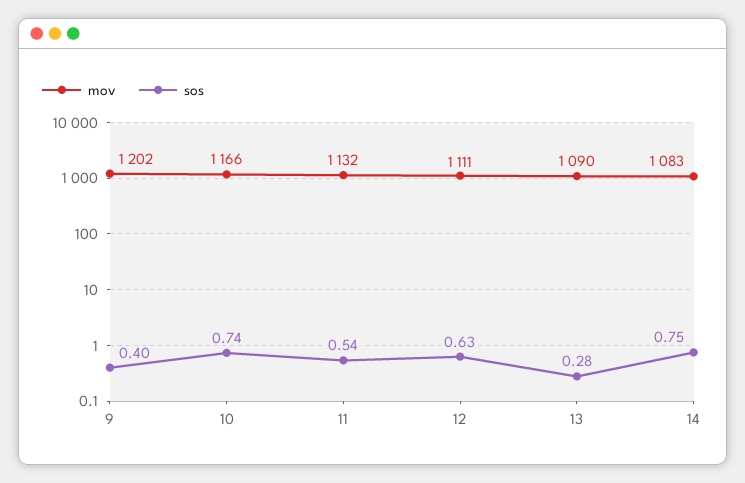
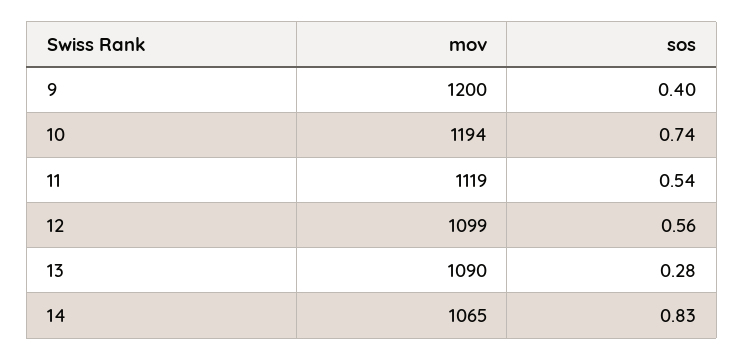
  {
    "mov": {
-     "9": 1202,
+     "9": 1200,
-     "10": 1166,
+     "10": 1194,
-     "11": 1132,
+     "11": 1119,
-     "12": 1111,
+     "12": 1099,
      "13": 1090,
-     "14": 1083
+     "14": 1065
    },
    "sos": {
      "9": 0.4,
      "10": 0.74,
      "11": 0.54,
-     "12": 0.63,
+     "12": 0.56,
      "13": 0.28,
-     "14": 0.75
+     "14": 0.83
    }
  }

